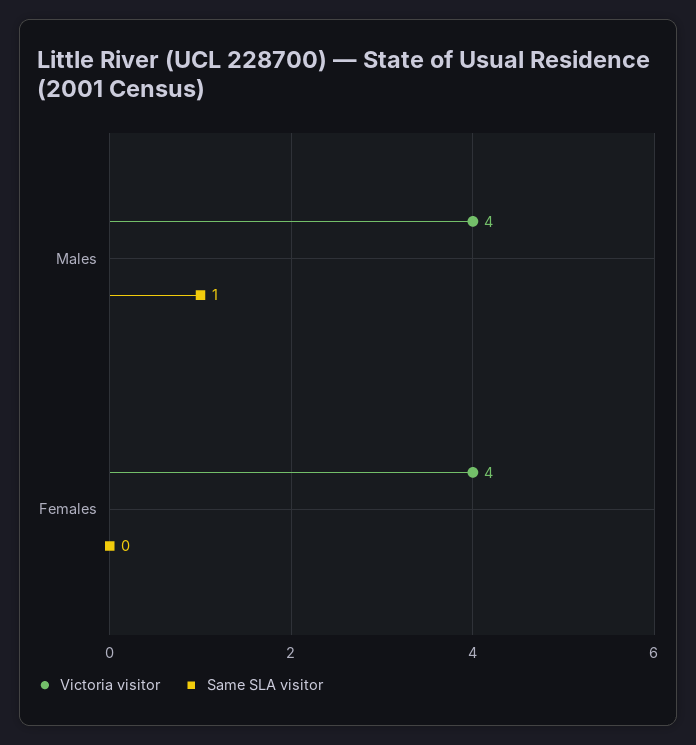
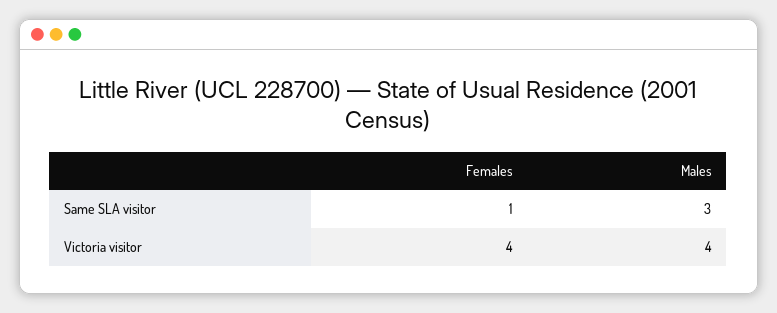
  {
    "Victoria visitor": {
      "Males": 4,
      "Females": 4
    },
    "Same SLA visitor": {
-     "Males": 1,
+     "Males": 3,
-     "Females": 0
+     "Females": 1
    }
  }

